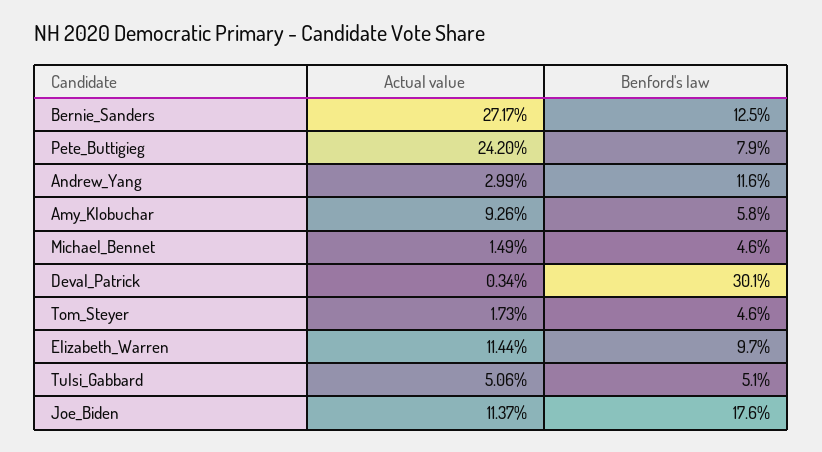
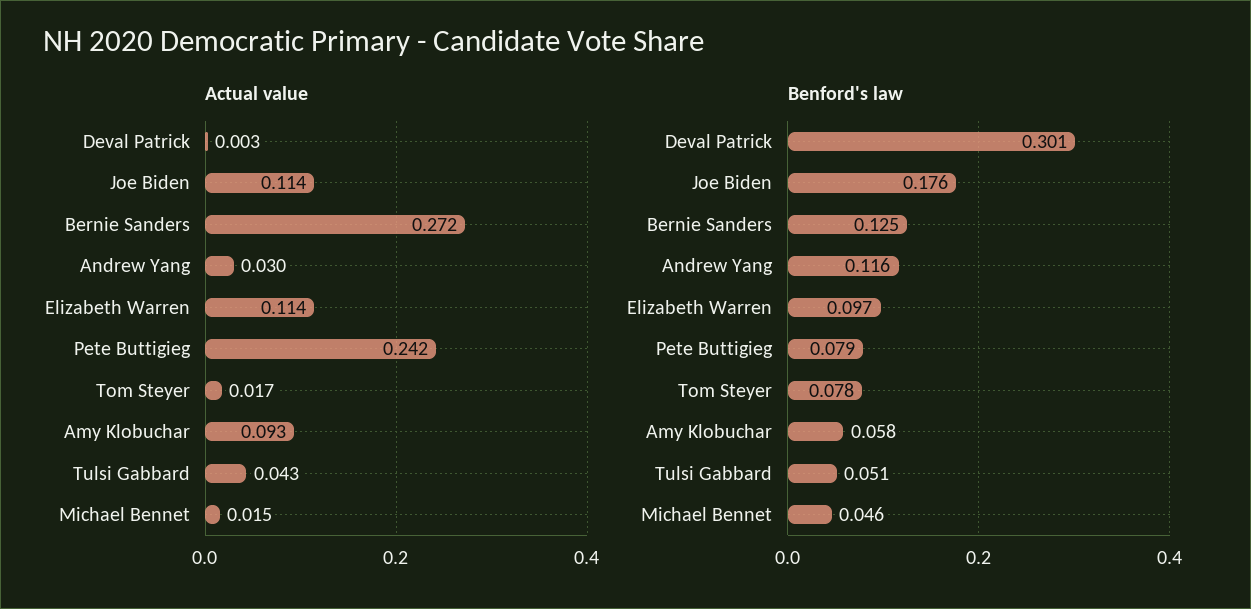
  {
    "Actual value": {
      "Bernie_Sanders": 0.2717,
      "Pete_Buttigieg": 0.242,
      "Andrew_Yang": 0.0299,
      "Amy_Klobuchar": 0.0926,
      "Michael_Bennet": 0.0149,
      "Deval_Patrick": 0.0034,
      "Tom_Steyer": 0.0173,
      "Elizabeth_Warren": 0.1144,
-     "Tulsi_Gabbard": 0.0506,
+     "Tulsi_Gabbard": 0.043,
      "Joe_Biden": 0.1137
    },
    "Benford's law": {
      "Bernie_Sanders": 0.125,
      "Pete_Buttigieg": 0.079,
      "Andrew_Yang": 0.116,
      "Amy_Klobuchar": 0.058,
      "Michael_Bennet": 0.046,
      "Deval_Patrick": 0.301,
-     "Tom_Steyer": 0.046,
+     "Tom_Steyer": 0.078,
      "Elizabeth_Warren": 0.097,
      "Tulsi_Gabbard": 0.051,
      "Joe_Biden": 0.176
    }
  }

